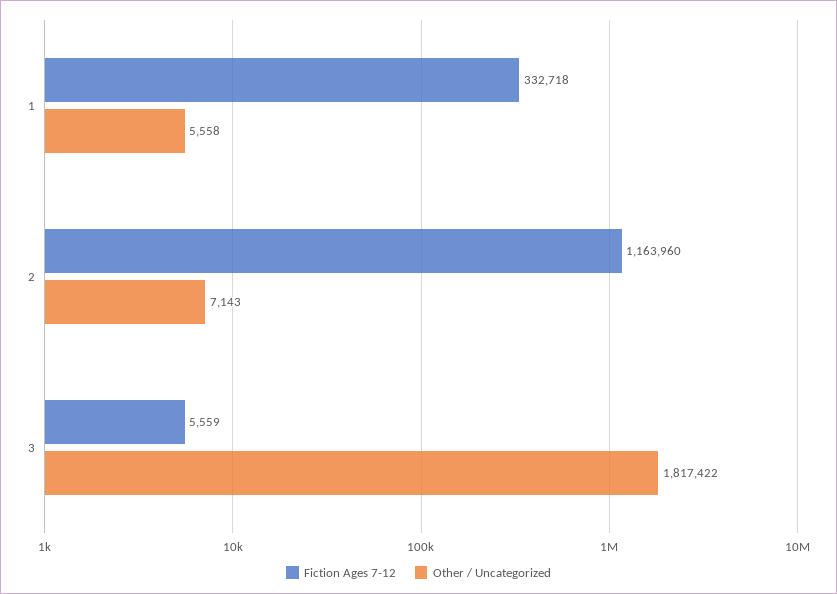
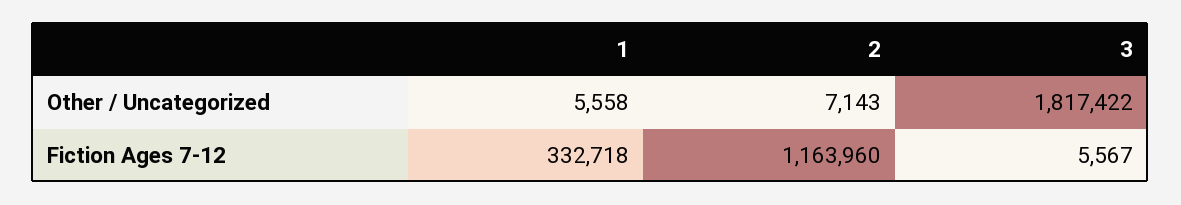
  {
    "Fiction Ages 7-12": {
      "1": 332718,
      "2": 1163960,
-     "3": 5559
+     "3": 5567
    },
    "Other / Uncategorized": {
      "1": 5558,
      "2": 7143,
      "3": 1817422
    }
  }

